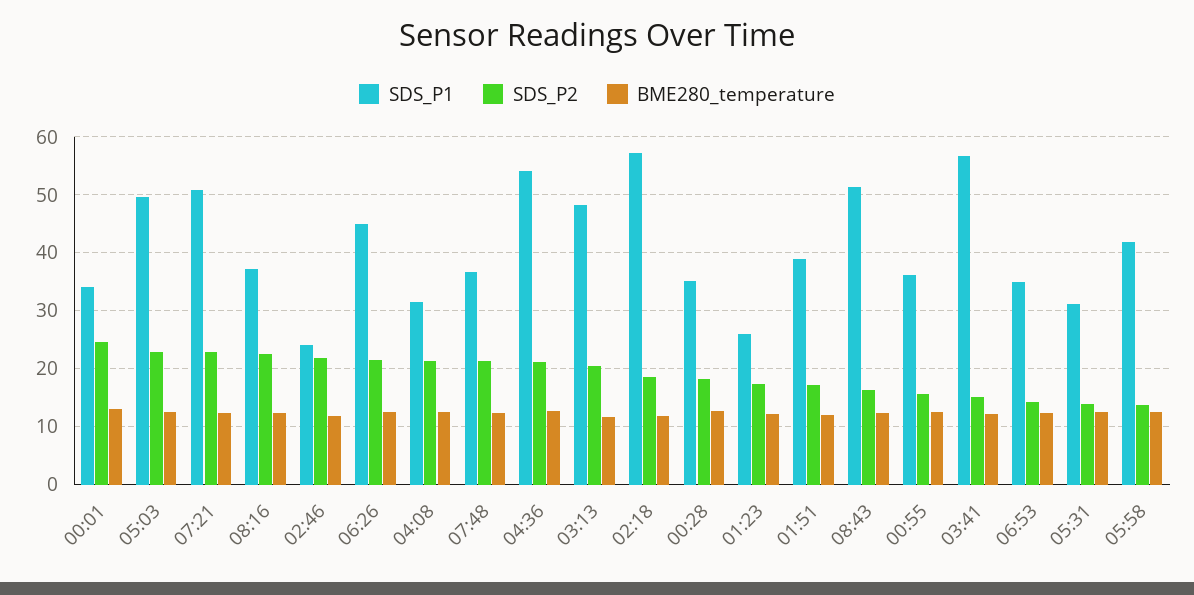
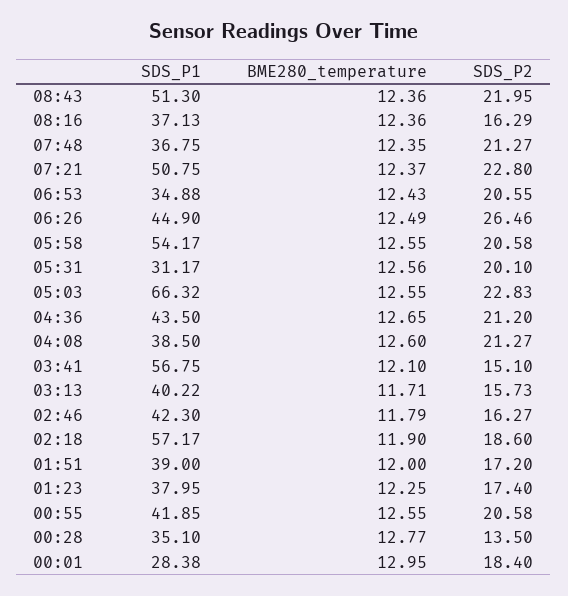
  {
    "SDS_P1": {
-     "00:01": 34,
+     "00:01": 28.38,
-     "05:03": 50,
+     "05:03": 66.32,
      "07:21": 50.75,
      "08:16": 37.13,
-     "02:46": 24,
+     "02:46": 42.3,
      "06:26": 44.9,
-     "04:08": 32,
+     "04:08": 38.5,
      "07:48": 36.75,
-     "04:36": 54,
+     "04:36": 43.5,
-     "03:13": 48,
+     "03:13": 40.22,
      "02:18": 57.17,
      "00:28": 35.1,
-     "01:23": 26,
+     "01:23": 37.95,
      "01:51": 39,
      "08:43": 51.3,
-     "00:55": 36,
+     "00:55": 41.85,
      "03:41": 56.75,
      "06:53": 34.88,
      "05:31": 31.17,
-     "05:58": 42
+     "05:58": 54.17
    },
    "SDS_P2": {
-     "00:01": 24,
+     "00:01": 18.4,
      "05:03": 22.83,
      "07:21": 22.8,
-     "08:16": 22,
+     "08:16": 16.29,
-     "02:46": 22,
+     "02:46": 16.27,
-     "06:26": 22,
+     "06:26": 26.46,
      "04:08": 21.27,
      "07:48": 21.27,
      "04:36": 21.2,
-     "03:13": 20,
+     "03:13": 15.73,
      "02:18": 18.6,
-     "00:28": 18,
+     "00:28": 13.5,
      "01:23": 17.4,
      "01:51": 17.2,
-     "08:43": 16,
+     "08:43": 21.95,
-     "00:55": 16,
+     "00:55": 20.58,
      "03:41": 15.1,
-     "06:53": 14,
+     "06:53": 20.55,
-     "05:31": 14,
+     "05:31": 20.1,
-     "05:58": 14
+     "05:58": 20.58
    },
    "BME280_temperature": {
      "00:01": 12.95,
      "05:03": 12.55,
      "07:21": 12.37,
      "08:16": 12.36,
      "02:46": 11.79,
      "06:26": 12.49,
      "04:08": 12.6,
      "07:48": 12.35,
      "04:36": 12.65,
      "03:13": 11.71,
      "02:18": 11.9,
      "00:28": 12.77,
      "01:23": 12.25,
      "01:51": 12,
      "08:43": 12.36,
      "00:55": 12.55,
      "03:41": 12.1,
      "06:53": 12.43,
      "05:31": 12.56,
      "05:58": 12.55
    }
  }

